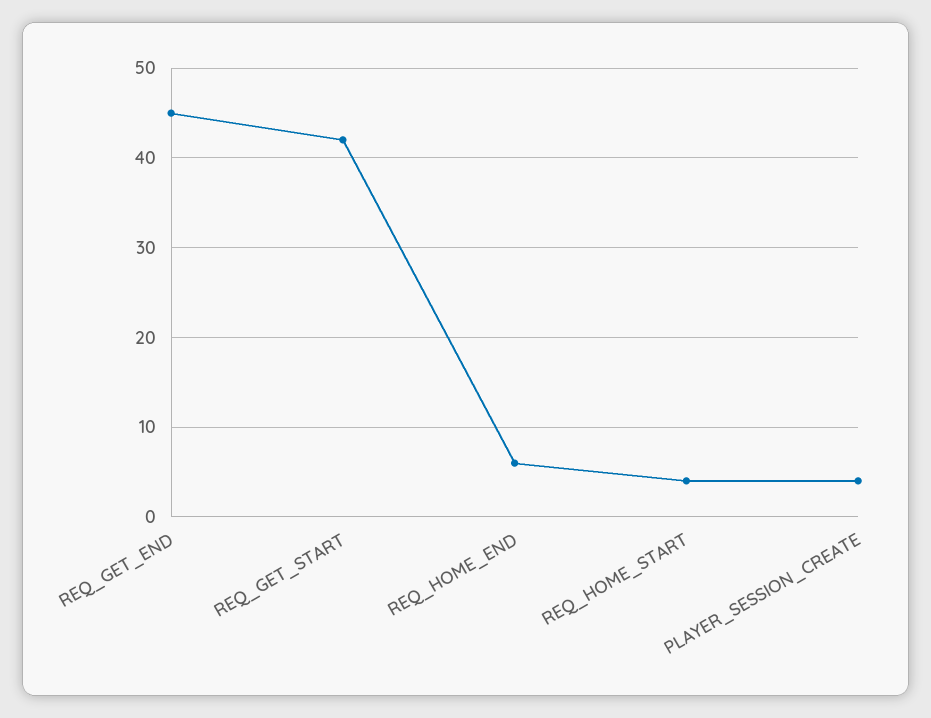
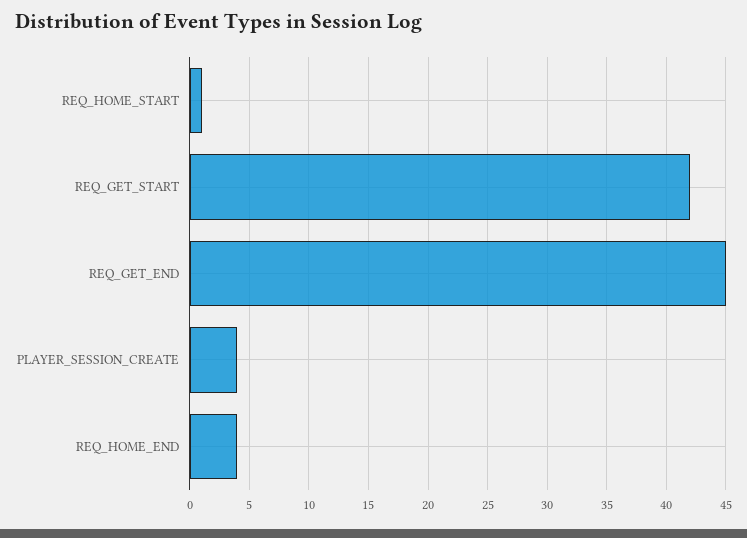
  {
    "REQ_GET_END": 45,
    "REQ_GET_START": 42,
-   "REQ_HOME_END": 6,
+   "REQ_HOME_END": 4,
-   "REQ_HOME_START": 4,
+   "REQ_HOME_START": 1,
    "PLAYER_SESSION_CREATE": 4
  }

